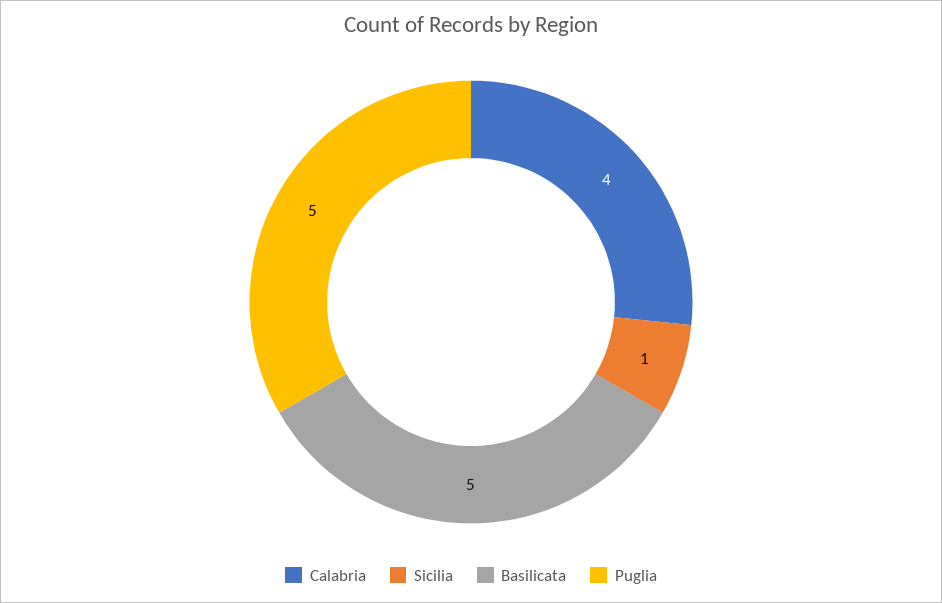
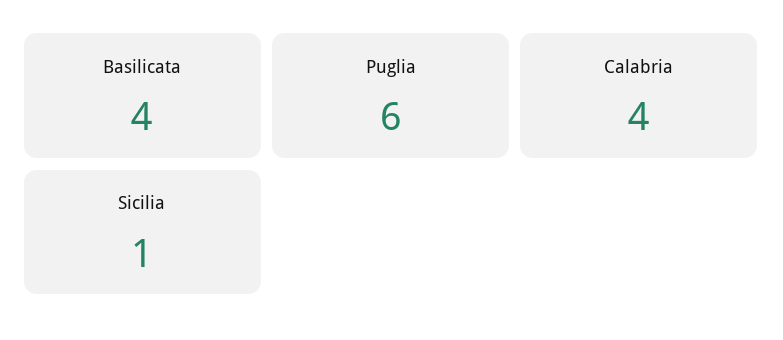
  {
    "Calabria": 4,
    "Sicilia": 1,
-   "Basilicata": 5,
+   "Basilicata": 4,
-   "Puglia": 5
+   "Puglia": 6
  }

